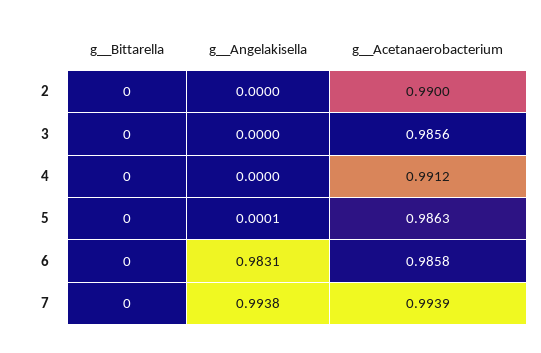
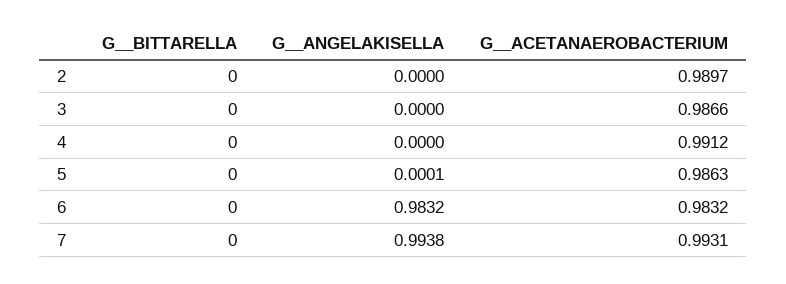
  {
    "g__Bittarella": {
      "2": 0,
      "3": 0,
      "4": 0,
      "5": 0,
      "6": 0,
      "7": 0
    },
    "g__Angelakisella": {
      "2": 0,
      "3": 0,
      "4": 0,
      "5": 0.0001,
-     "6": 0.9831,
+     "6": 0.9832,
      "7": 0.9938
    },
    "g__Acetanaerobacterium": {
-     "2": 0.99,
+     "2": 0.9897,
-     "3": 0.9856,
+     "3": 0.9866,
      "4": 0.9912,
      "5": 0.9863,
-     "6": 0.9858,
+     "6": 0.9832,
-     "7": 0.9939
+     "7": 0.9931
    }
  }

